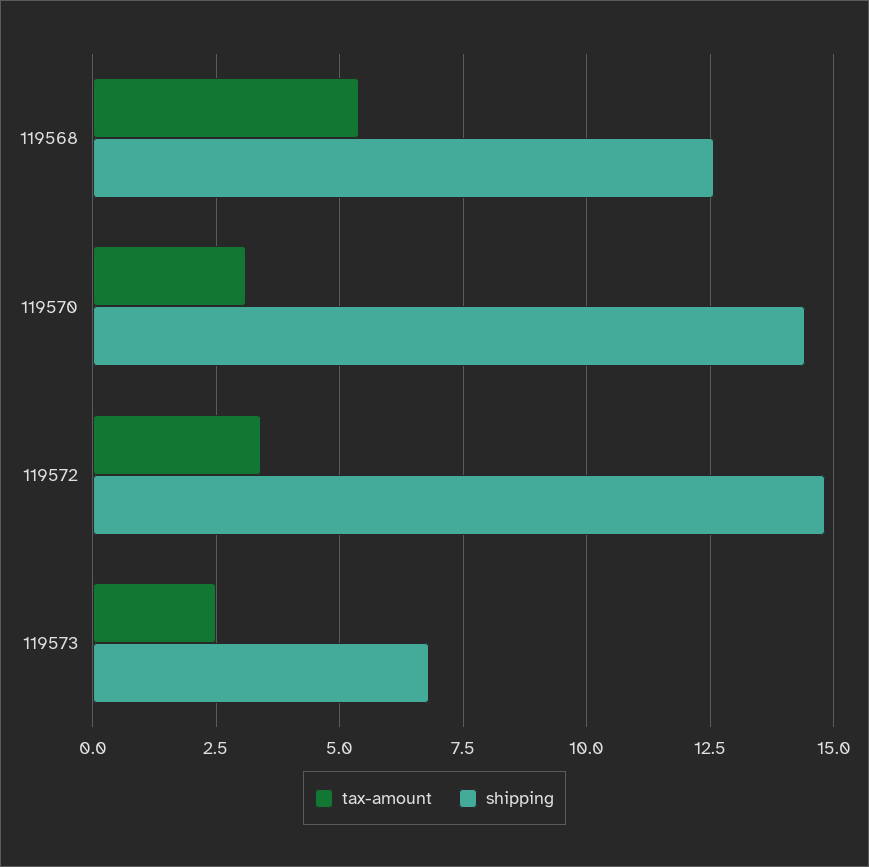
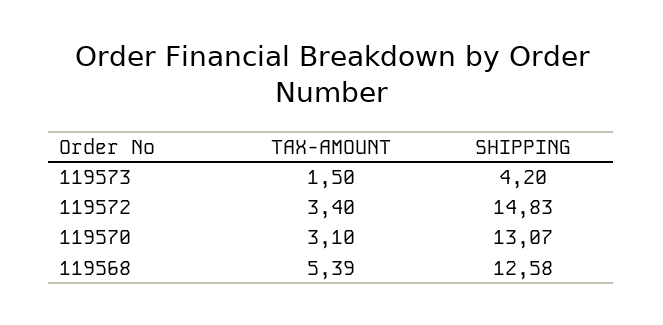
  {
    "tax-amount": {
      "119568": 5.39,
      "119570": 3.1,
      "119572": 3.4,
-     "119573": 2.5
+     "119573": 1.5
    },
    "shipping": {
      "119568": 12.58,
-     "119570": 14.5,
+     "119570": 13.07,
      "119572": 14.83,
-     "119573": 6.75
+     "119573": 4.2
    }
  }

